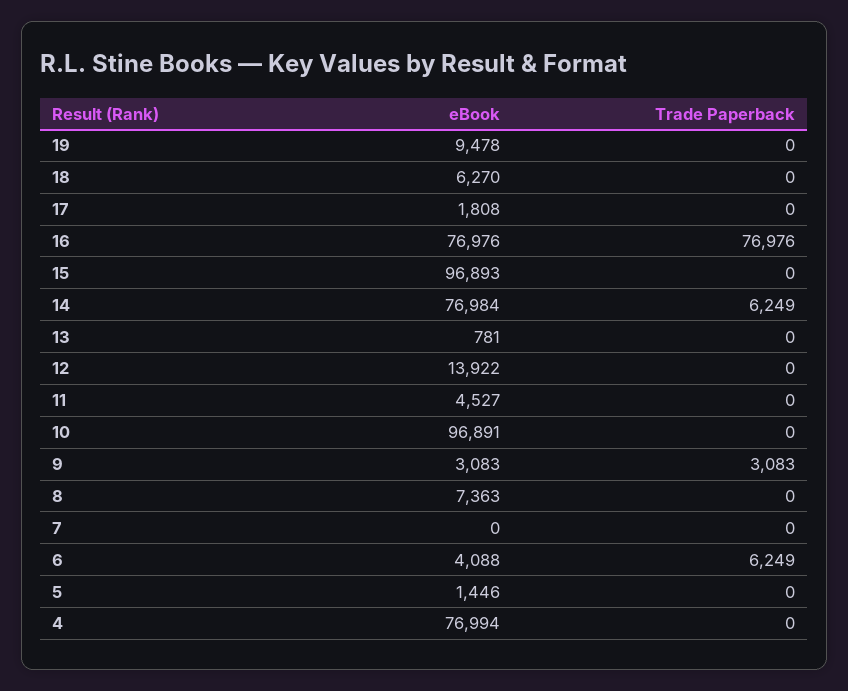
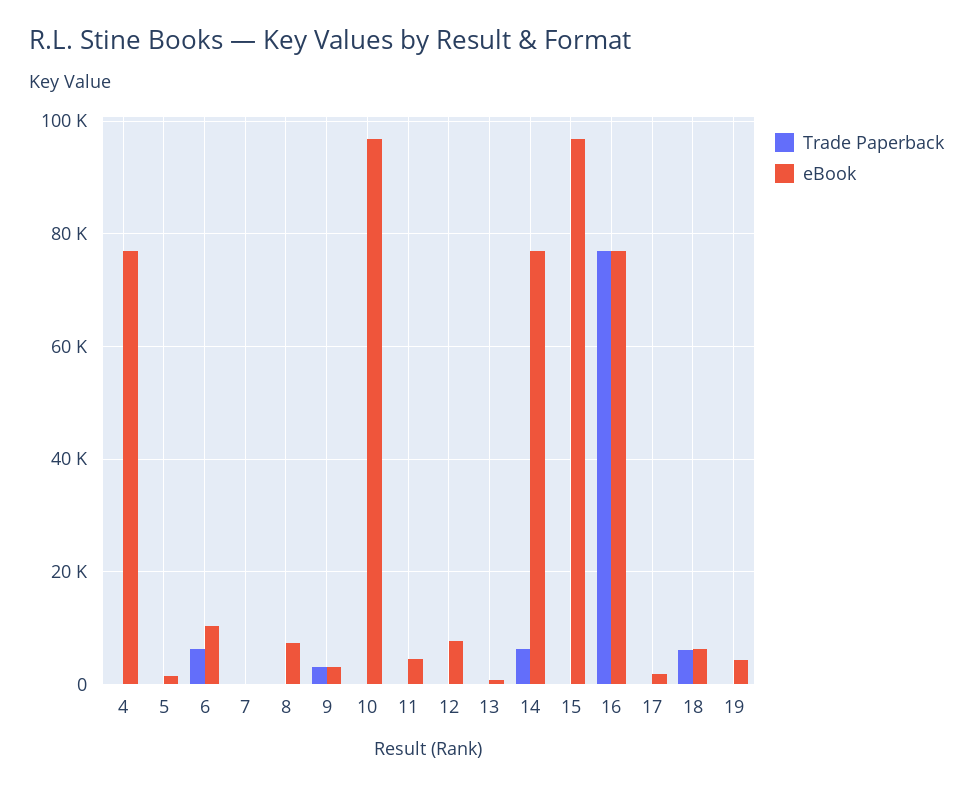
  {
    "eBook": {
-     "19": 9478,
+     "19": 4000,
      "18": 6270,
      "17": 1808,
      "16": 76976,
      "15": 96893,
      "14": 76984,
      "13": 781,
-     "12": 13922,
+     "12": 8000,
      "11": 4527,
      "10": 96891,
      "9": 3083,
      "8": 7363,
      "7": 0,
-     "6": 4088,
+     "6": 10000,
      "5": 1446,
      "4": 76994
    },
    "Trade Paperback": {
      "19": 0,
-     "18": 0,
+     "18": 6000,
      "17": 0,
      "16": 76976,
      "15": 0,
      "14": 6249,
      "13": 0,
      "12": 0,
      "11": 0,
      "10": 0,
      "9": 3083,
      "8": 0,
      "7": 0,
      "6": 6249,
      "5": 0,
      "4": 0
    }
  }

